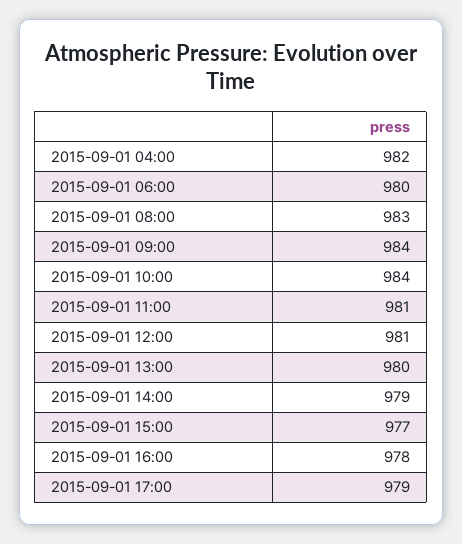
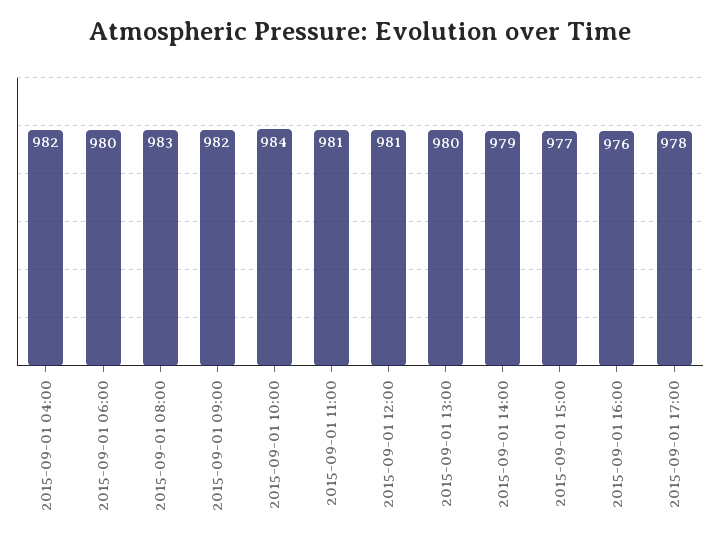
  {
    "2015-09-01 04:00": 982,
    "2015-09-01 06:00": 980,
    "2015-09-01 08:00": 983,
-   "2015-09-01 09:00": 984,
+   "2015-09-01 09:00": 982,
    "2015-09-01 10:00": 984,
    "2015-09-01 11:00": 981,
    "2015-09-01 12:00": 981,
    "2015-09-01 13:00": 980,
    "2015-09-01 14:00": 979,
    "2015-09-01 15:00": 977,
-   "2015-09-01 16:00": 978,
+   "2015-09-01 16:00": 976,
-   "2015-09-01 17:00": 979
+   "2015-09-01 17:00": 978
  }

